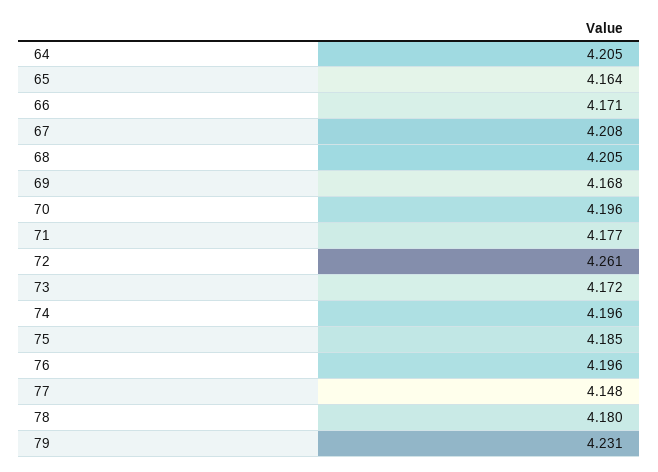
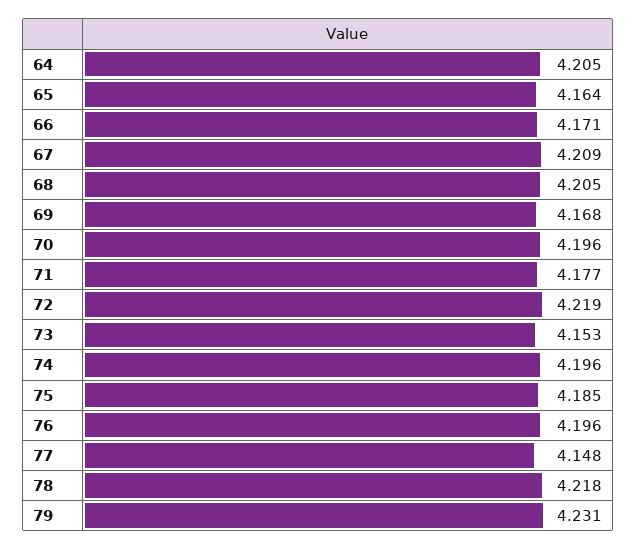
  {
    "64": 4.205,
    "65": 4.164,
    "66": 4.171,
-   "67": 4.208,
+   "67": 4.209,
    "68": 4.205,
    "69": 4.168,
    "70": 4.196,
    "71": 4.177,
-   "72": 4.261,
+   "72": 4.219,
-   "73": 4.172,
+   "73": 4.153,
    "74": 4.196,
    "75": 4.185,
    "76": 4.196,
    "77": 4.148,
-   "78": 4.18,
+   "78": 4.218,
    "79": 4.231
  }

